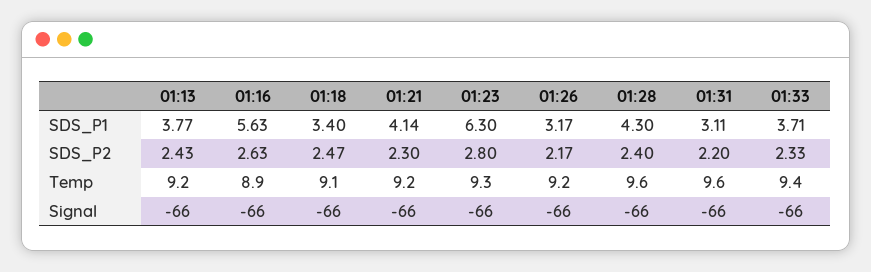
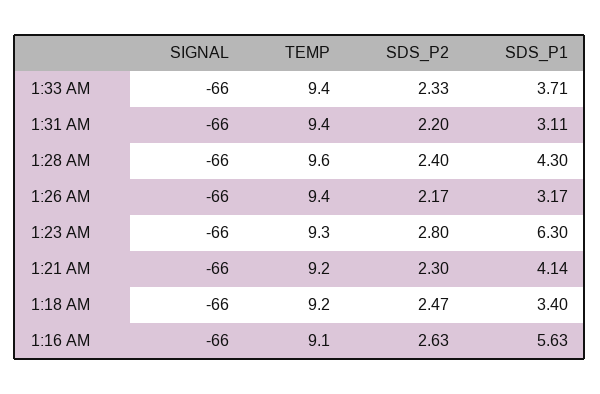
  {
-   "01:13": {
-     "SDS_P1": 3.77,
-     "SDS_P2": 2.43,
-     "Temp": 9.2,
-     "Signal": -66
-   },
    "01:16": {
      "SDS_P1": 5.63,
      "SDS_P2": 2.63,
-     "Temp": 8.9,
+     "Temp": 9.1,
      "Signal": -66
    },
    "01:18": {
      "SDS_P1": 3.4,
      "SDS_P2": 2.47,
-     "Temp": 9.1,
+     "Temp": 9.2,
      "Signal": -66
    },
    "01:21": {
      "SDS_P1": 4.14,
      "SDS_P2": 2.3,
      "Temp": 9.2,
      "Signal": -66
    },
    "01:23": {
      "SDS_P1": 6.3,
      "SDS_P2": 2.8,
      "Temp": 9.3,
      "Signal": -66
    },
    "01:26": {
      "SDS_P1": 3.17,
      "SDS_P2": 2.17,
-     "Temp": 9.2,
+     "Temp": 9.4,
      "Signal": -66
    },
    "01:28": {
      "SDS_P1": 4.3,
      "SDS_P2": 2.4,
      "Temp": 9.6,
      "Signal": -66
    },
    "01:31": {
      "SDS_P1": 3.11,
      "SDS_P2": 2.2,
-     "Temp": 9.6,
+     "Temp": 9.4,
      "Signal": -66
    },
    "01:33": {
      "SDS_P1": 3.71,
      "SDS_P2": 2.33,
      "Temp": 9.4,
      "Signal": -66
    }
  }

